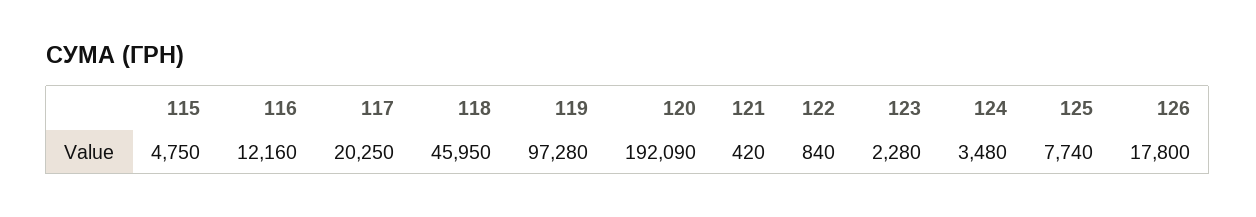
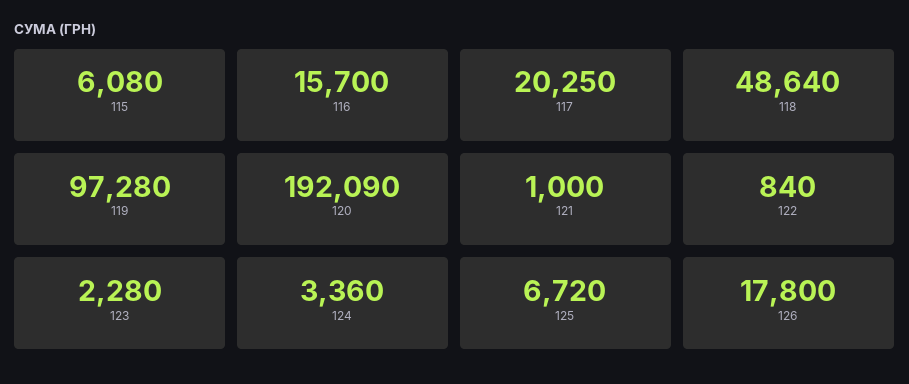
  {
-   "115": 4750,
+   "115": 6080,
-   "116": 12160,
+   "116": 15700,
    "117": 20250,
-   "118": 45950,
+   "118": 48640,
    "119": 97280,
    "120": 192090,
-   "121": 420,
+   "121": 1000,
    "122": 840,
    "123": 2280,
-   "124": 3480,
+   "124": 3360,
-   "125": 7740,
+   "125": 6720,
    "126": 17800
  }

